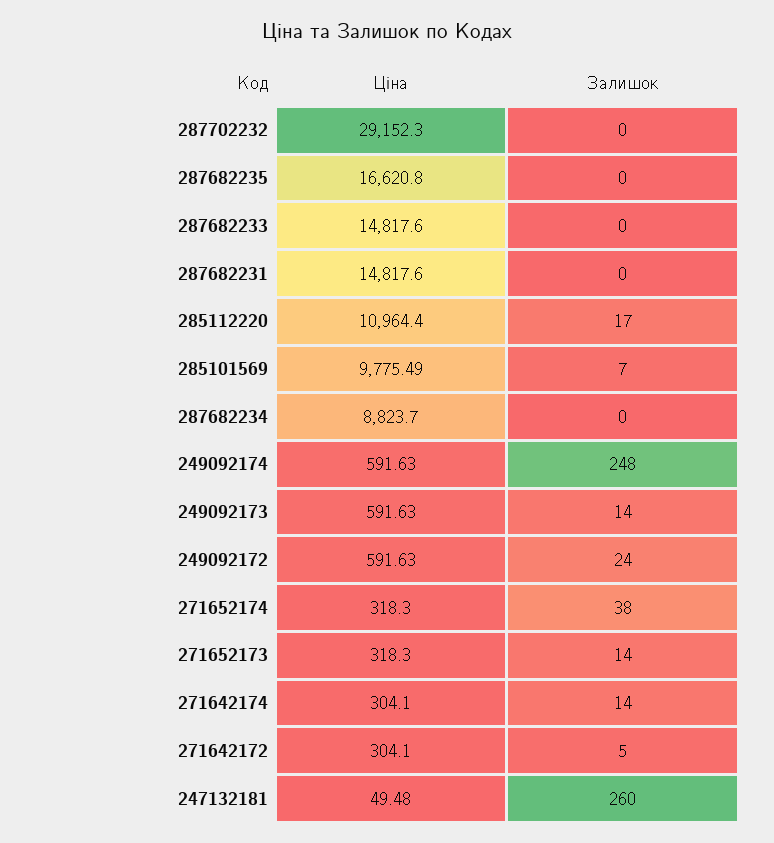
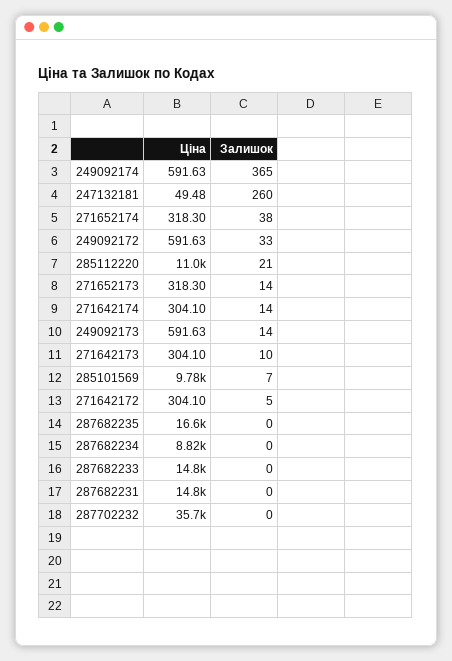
  {
    "Ціна": {
-     "287702232": 29152.3,
+     "287702232": 35700,
      "287682235": 16620.8,
      "287682233": 14817.6,
      "287682231": 14817.6,
      "285112220": 10964.4,
      "285101569": 9775.49,
      "287682234": 8823.7,
      "249092174": 591.63,
      "249092173": 591.63,
      "249092172": 591.63,
      "271652174": 318.3,
      "271652173": 318.3,
      "271642174": 304.1,
      "271642172": 304.1,
-     "247132181": 49.48
+     "247132181": 49.48,
+     "271642173": 304.1
    },
    "Залишок": {
      "287702232": 0,
      "287682235": 0,
      "287682233": 0,
      "287682231": 0,
-     "285112220": 17,
+     "285112220": 21,
      "285101569": 7,
      "287682234": 0,
-     "249092174": 248,
+     "249092174": 365,
      "249092173": 14,
-     "249092172": 24,
+     "249092172": 33,
      "271652174": 38,
      "271652173": 14,
      "271642174": 14,
      "271642172": 5,
-     "247132181": 260
+     "247132181": 260,
+     "271642173": 10
    }
  }

